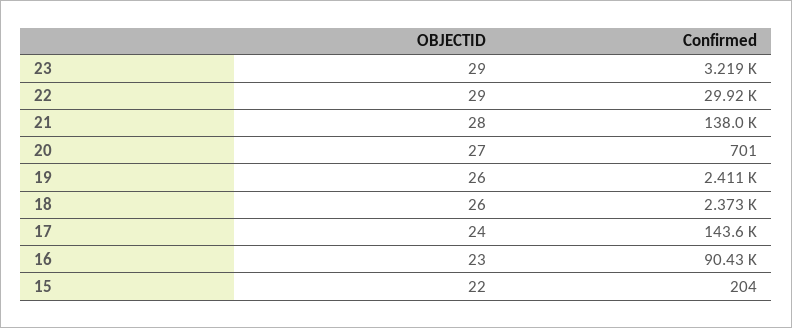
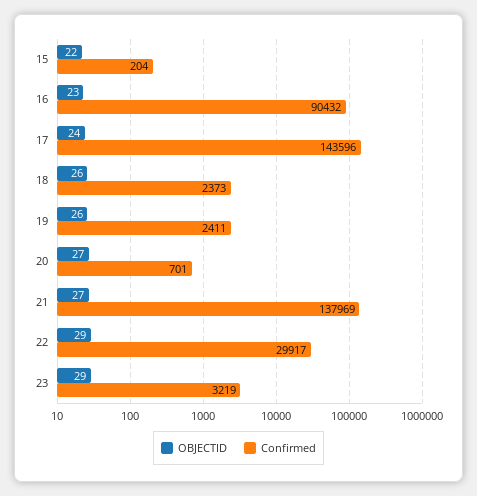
  {
    "OBJECTID": {
      "23": 29,
      "22": 29,
-     "21": 28,
+     "21": 27,
      "20": 27,
      "19": 26,
      "18": 26,
      "17": 24,
      "16": 23,
      "15": 22
    },
    "Confirmed": {
      "23": 3219,
      "22": 29917,
      "21": 137969,
      "20": 701,
      "19": 2411,
      "18": 2373,
      "17": 143596,
      "16": 90432,
      "15": 204
    }
  }

